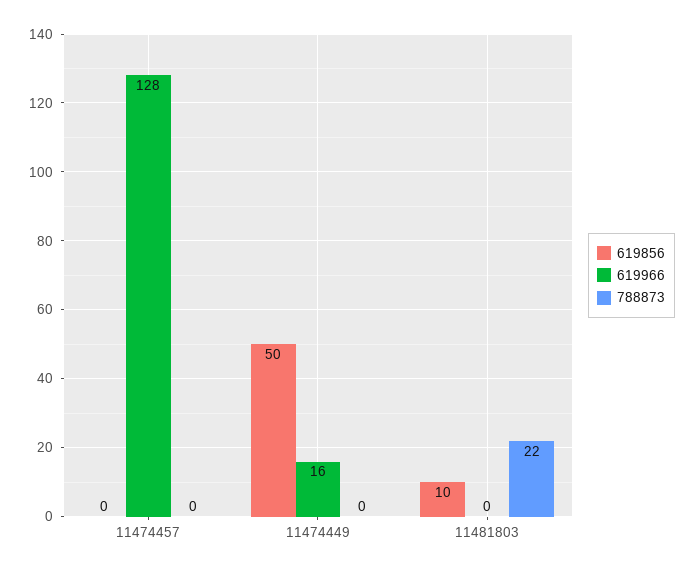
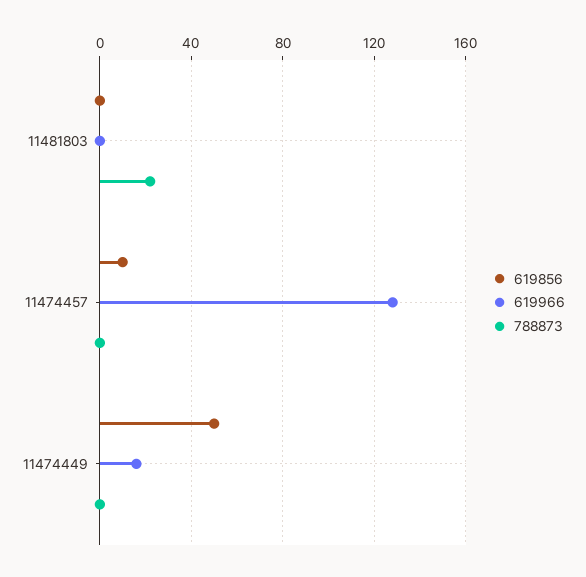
  {
    "619856": {
-     "11474457": 0,
+     "11474457": 10,
      "11474449": 50,
-     "11481803": 10
+     "11481803": 0
    },
    "619966": {
      "11474457": 128,
      "11474449": 16,
      "11481803": 0
    },
    "788873": {
      "11474457": 0,
      "11474449": 0,
      "11481803": 22
    }
  }

